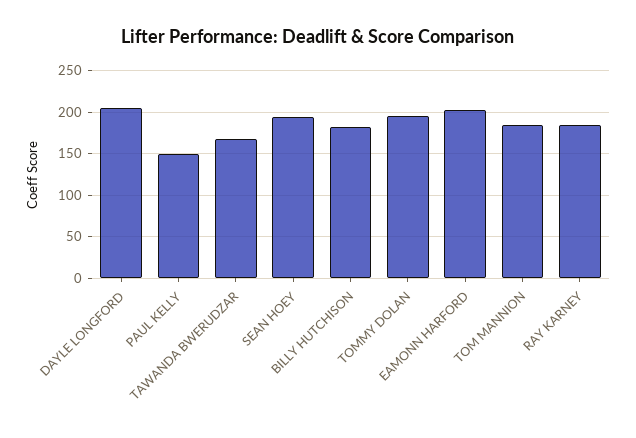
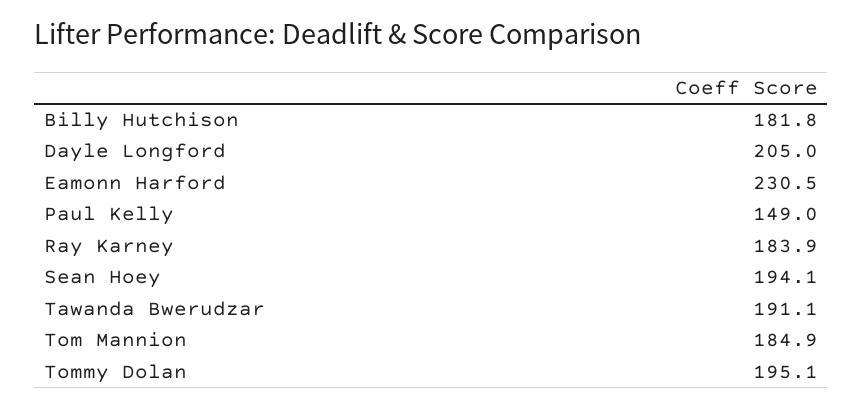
  {
    "DAYLE LONGFORD": 205,
    "PAUL KELLY": 149,
-   "TAWANDA BWERUDZAR": 170,
+   "TAWANDA BWERUDZAR": 191.1,
    "SEAN HOEY": 194.1,
    "BILLY HUTCHISON": 181.8,
    "TOMMY DOLAN": 195.1,
-   "EAMONN HARFORD": 200,
+   "EAMONN HARFORD": 230.5,
    "TOM MANNION": 184.9,
    "RAY KARNEY": 183.9
  }

